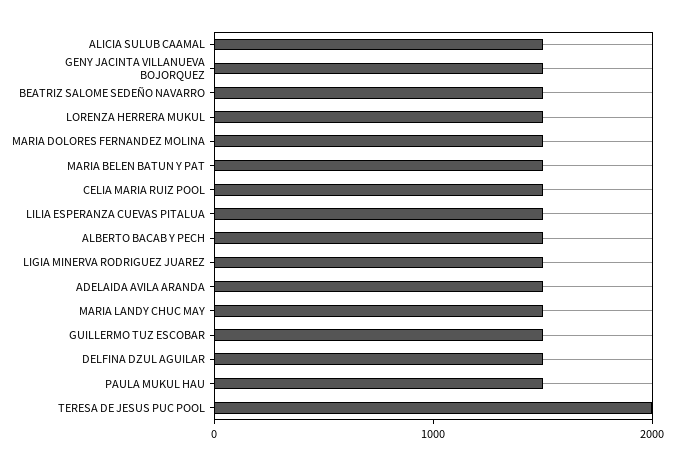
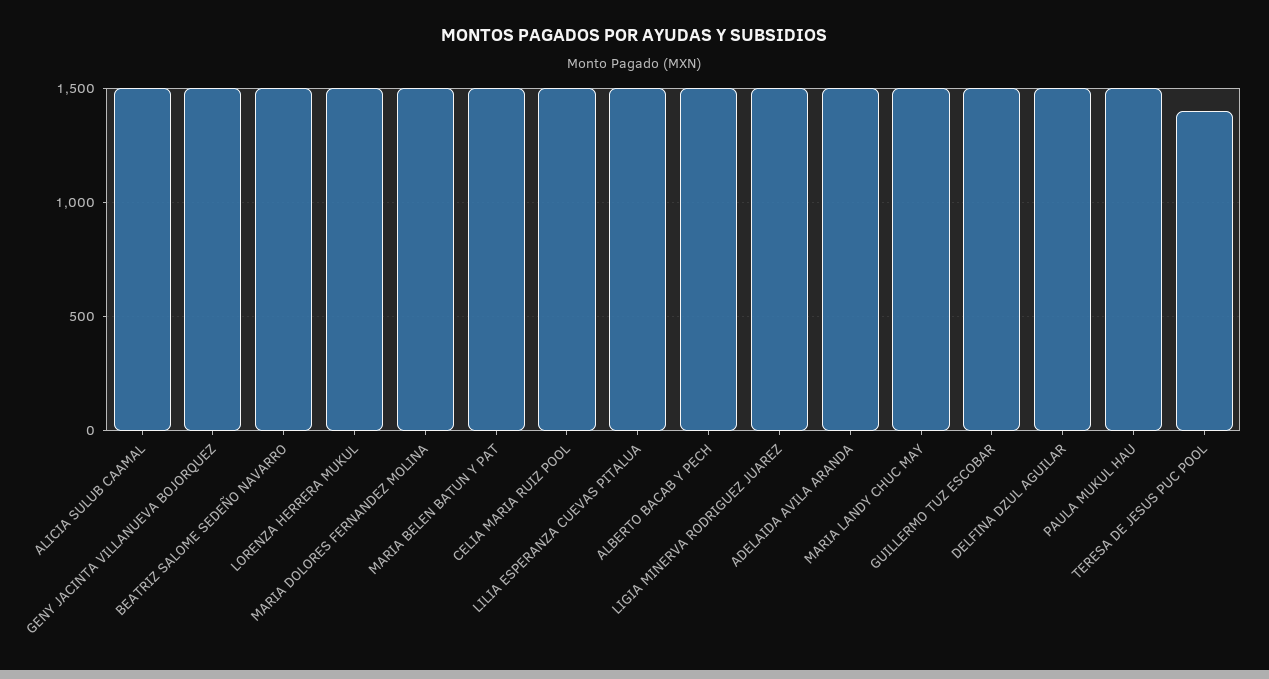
  {
    "ALICIA SULUB CAAMAL": 1500,
    "GENY JACINTA VILLANUEVA BOJORQUEZ": 1500,
    "BEATRIZ SALOME SEDEÑO NAVARRO": 1500,
    "LORENZA HERRERA MUKUL": 1500,
    "MARIA DOLORES FERNANDEZ MOLINA": 1500,
    "MARIA BELEN BATUN Y PAT": 1500,
    "CELIA MARIA RUIZ POOL": 1500,
    "LILIA ESPERANZA CUEVAS PITALUA": 1500,
    "ALBERTO BACAB Y PECH": 1500,
    "LIGIA MINERVA RODRIGUEZ JUAREZ": 1500,
    "ADELAIDA AVILA ARANDA": 1500,
    "MARIA LANDY CHUC MAY": 1500,
    "GUILLERMO TUZ ESCOBAR": 1500,
    "DELFINA DZUL AGUILAR": 1500,
    "PAULA MUKUL HAU": 1500,
-   "TERESA DE JESUS PUC POOL": 2000
+   "TERESA DE JESUS PUC POOL": 1400
  }

